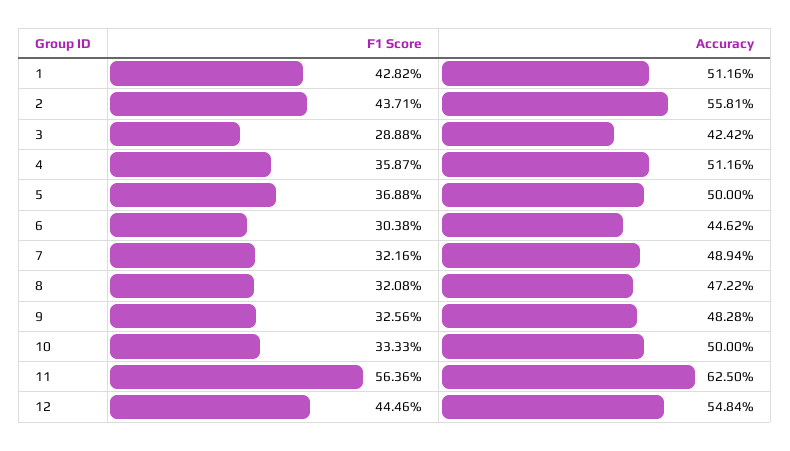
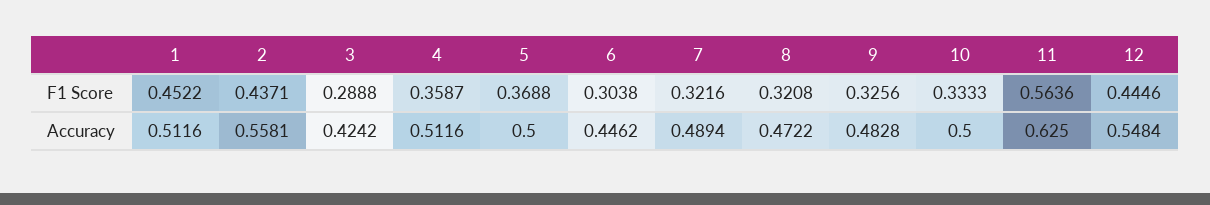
  {
    "F1 Score": {
-     "1": 0.4282,
+     "1": 0.4522,
      "2": 0.4371,
      "3": 0.2888,
      "4": 0.3587,
      "5": 0.3688,
      "6": 0.3038,
      "7": 0.3216,
      "8": 0.3208,
      "9": 0.3256,
      "10": 0.3333,
      "11": 0.5636,
      "12": 0.4446
    },
    "Accuracy": {
      "1": 0.5116,
      "2": 0.5581,
      "3": 0.4242,
      "4": 0.5116,
      "5": 0.5,
      "6": 0.4462,
      "7": 0.4894,
      "8": 0.4722,
      "9": 0.4828,
      "10": 0.5,
      "11": 0.625,
      "12": 0.5484
    }
  }

